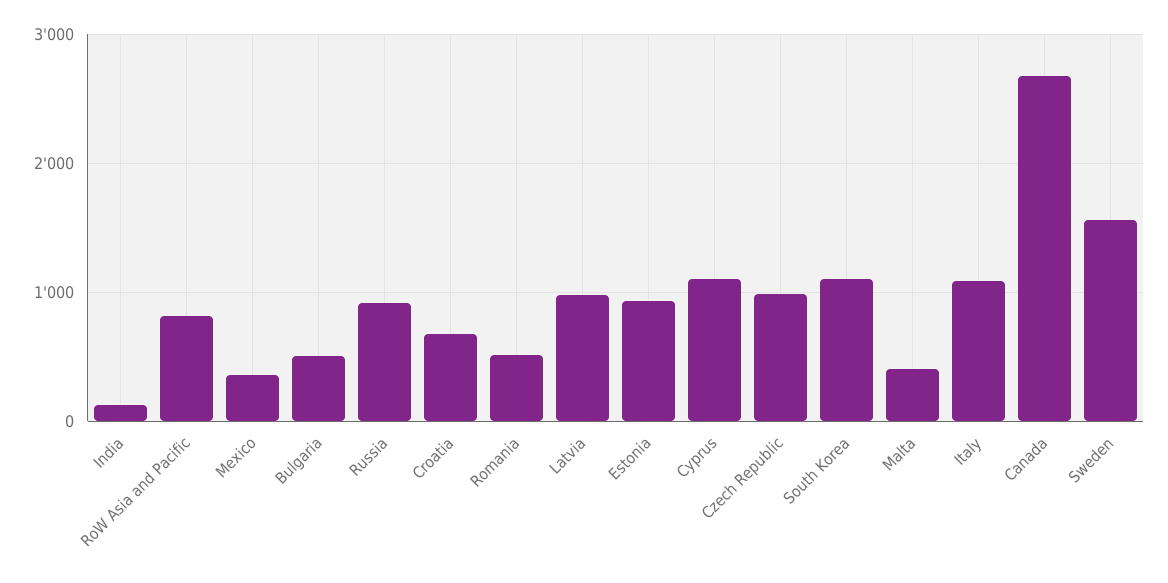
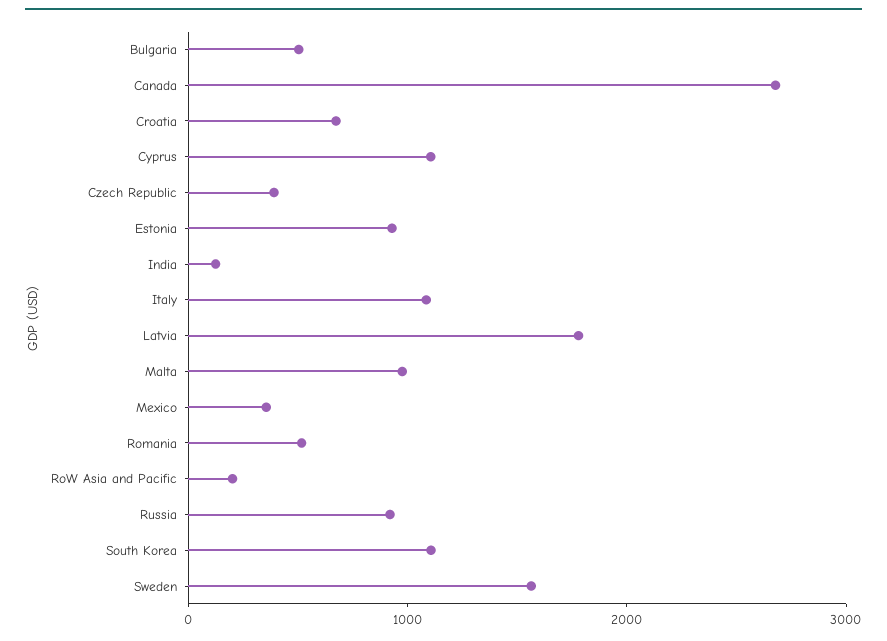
  {
    "India": 100,
-   "RoW Asia and Pacific": 800,
+   "RoW Asia and Pacific": 200,
    "Mexico": 400,
    "Bulgaria": 500,
    "Russia": 900,
    "Croatia": 700,
    "Romania": 500,
-   "Latvia": 1000,
+   "Latvia": 1800,
    "Estonia": 900,
    "Cyprus": 1100,
-   "Czech Republic": 1000,
+   "Czech Republic": 400,
    "South Korea": 1100,
-   "Malta": 400,
+   "Malta": 1000,
    "Italy": 1100,
    "Canada": 2700,
    "Sweden": 1600
  }

